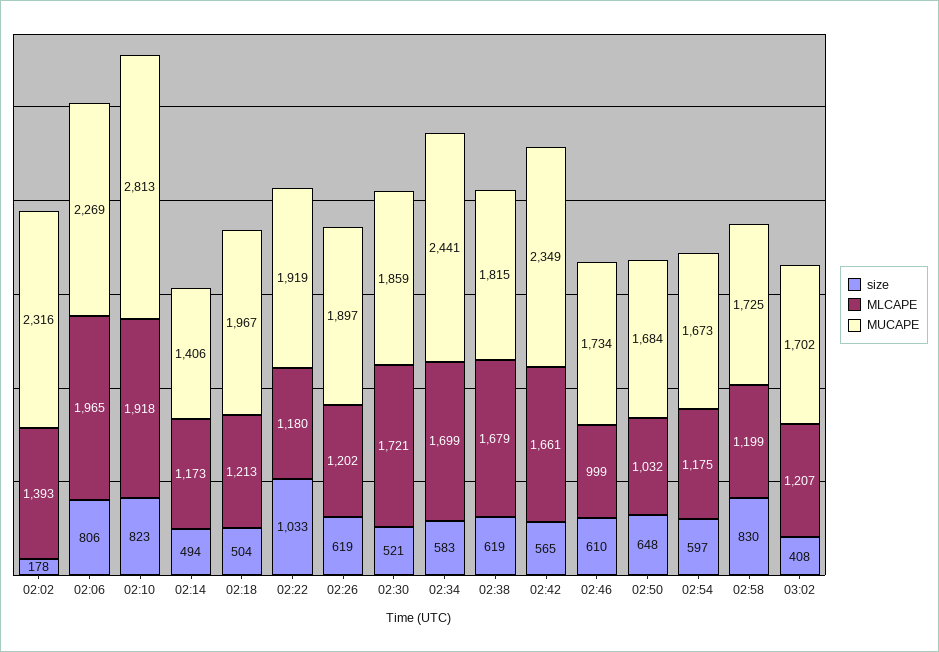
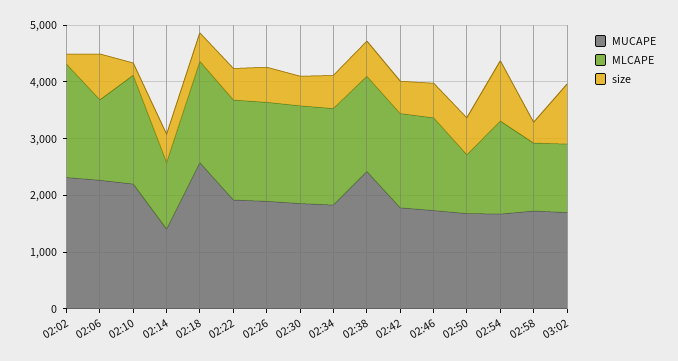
  {
    "size": {
      "02:02": 178,
      "02:06": 806,
-     "02:10": 823,
+     "02:10": 200,
      "02:14": 494,
      "02:18": 504,
-     "02:22": 1033,
+     "02:22": 600,
      "02:26": 619,
      "02:30": 521,
      "02:34": 583,
      "02:38": 619,
      "02:42": 565,
      "02:46": 610,
      "02:50": 648,
-     "02:54": 597,
+     "02:54": 1000,
-     "02:58": 830,
+     "02:58": 400,
-     "03:02": 408
+     "03:02": 1000
    },
    "MLCAPE": {
-     "02:02": 1393,
+     "02:02": 2000,
-     "02:06": 1965,
+     "02:06": 1400,
      "02:10": 1918,
      "02:14": 1173,
-     "02:18": 1213,
+     "02:18": 1800,
-     "02:22": 1180,
+     "02:22": 1800,
-     "02:26": 1202,
+     "02:26": 1800,
      "02:30": 1721,
      "02:34": 1699,
      "02:38": 1679,
      "02:42": 1661,
-     "02:46": 999,
+     "02:46": 1600,
      "02:50": 1032,
-     "02:54": 1175,
+     "02:54": 1600,
      "02:58": 1199,
      "03:02": 1207
    },
    "MUCAPE": {
      "02:02": 2316,
      "02:06": 2269,
-     "02:10": 2813,
+     "02:10": 2200,
      "02:14": 1406,
-     "02:18": 1967,
+     "02:18": 2600,
      "02:22": 1919,
      "02:26": 1897,
      "02:30": 1859,
-     "02:34": 2441,
+     "02:34": 1800,
-     "02:38": 1815,
+     "02:38": 2400,
-     "02:42": 2349,
+     "02:42": 1800,
      "02:46": 1734,
      "02:50": 1684,
      "02:54": 1673,
      "02:58": 1725,
      "03:02": 1702
    }
  }

